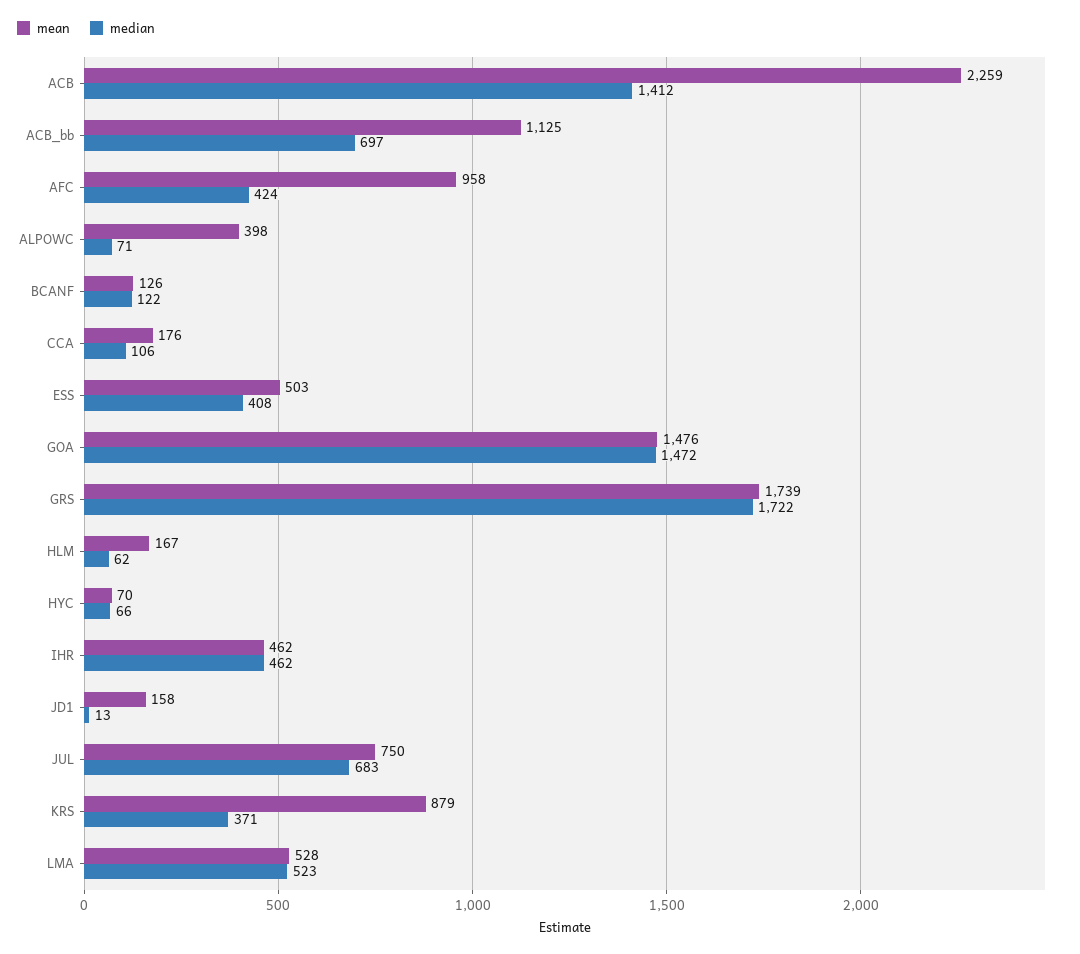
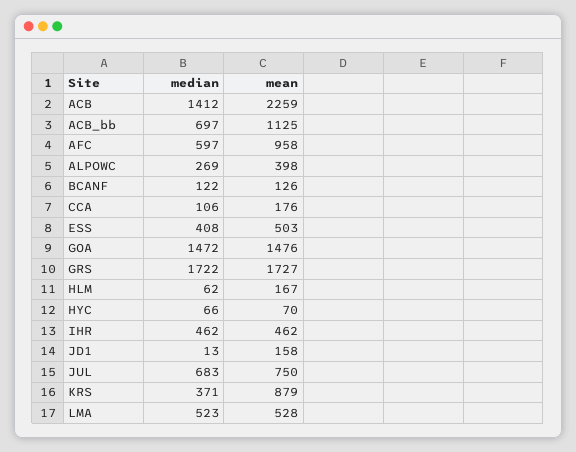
  {
    "mean": {
      "ACB": 2259,
      "ACB_bb": 1125,
      "AFC": 958,
      "ALPOWC": 398,
      "BCANF": 126,
      "CCA": 176,
      "ESS": 503,
      "GOA": 1476,
-     "GRS": 1739,
+     "GRS": 1727,
      "HLM": 167,
      "HYC": 70,
      "IHR": 462,
      "JD1": 158,
      "JUL": 750,
      "KRS": 879,
      "LMA": 528
    },
    "median": {
      "ACB": 1412,
      "ACB_bb": 697,
-     "AFC": 424,
+     "AFC": 597,
-     "ALPOWC": 71,
+     "ALPOWC": 269,
      "BCANF": 122,
      "CCA": 106,
      "ESS": 408,
      "GOA": 1472,
      "GRS": 1722,
      "HLM": 62,
      "HYC": 66,
      "IHR": 462,
      "JD1": 13,
      "JUL": 683,
      "KRS": 371,
      "LMA": 523
    }
  }

